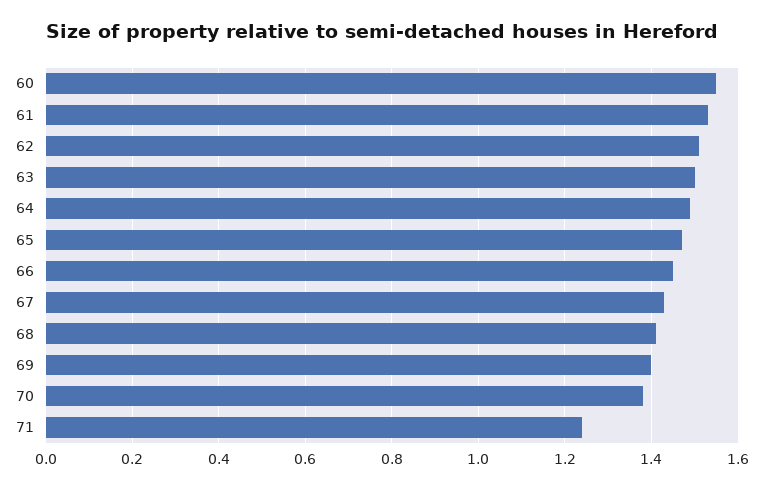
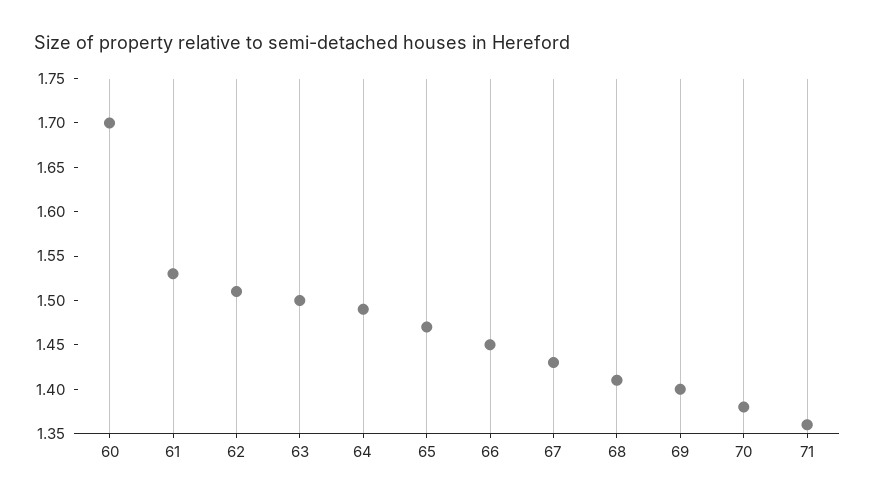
  {
-   "60": 1.55,
+   "60": 1.7,
    "61": 1.53,
    "62": 1.51,
    "63": 1.5,
    "64": 1.49,
    "65": 1.47,
    "66": 1.45,
    "67": 1.43,
    "68": 1.41,
    "69": 1.4,
    "70": 1.38,
-   "71": 1.25
+   "71": 1.36
  }

